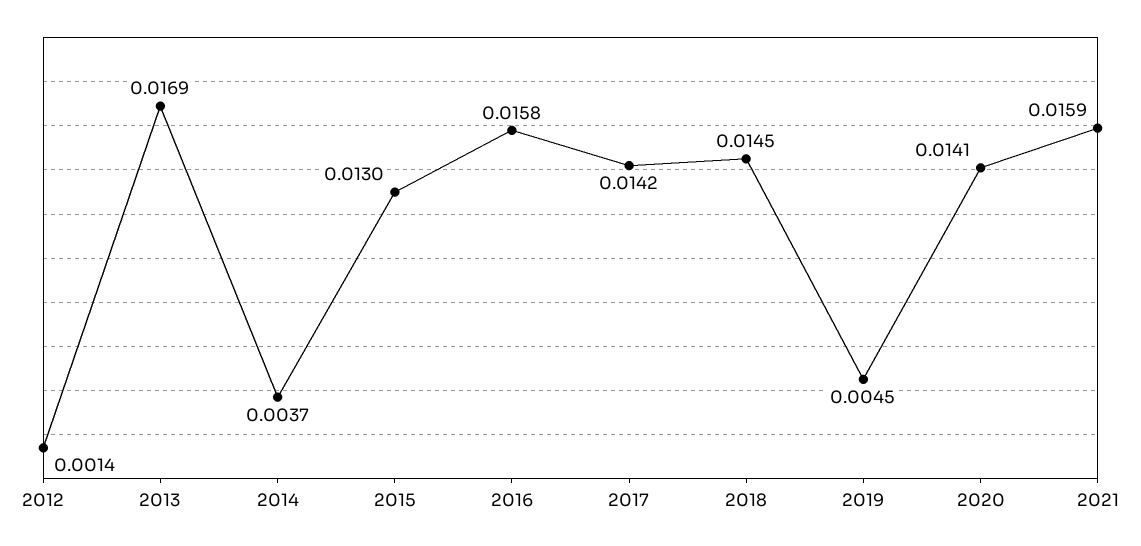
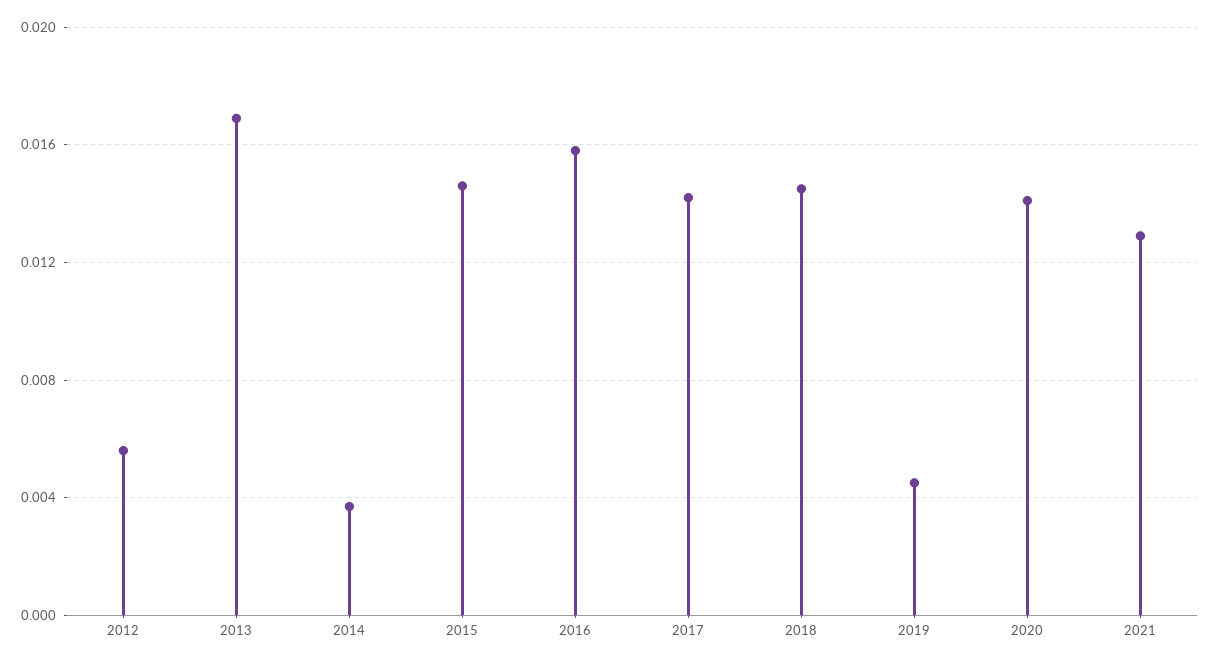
  {
-   "2012": 0.0014,
+   "2012": 0.0055,
    "2013": 0.0169,
    "2014": 0.0037,
-   "2015": 0.013,
+   "2015": 0.0145,
    "2016": 0.0158,
    "2017": 0.0142,
    "2018": 0.0145,
    "2019": 0.0045,
    "2020": 0.0141,
-   "2021": 0.0159
+   "2021": 0.013
  }

